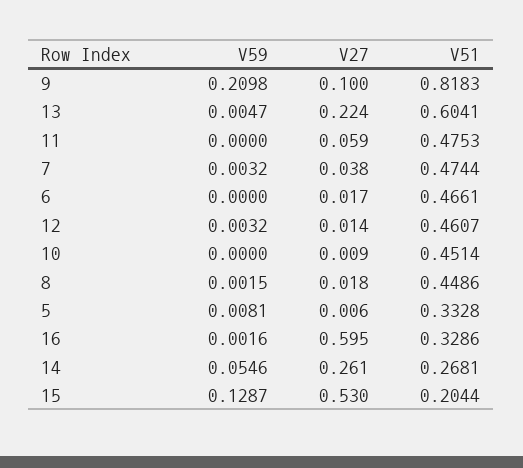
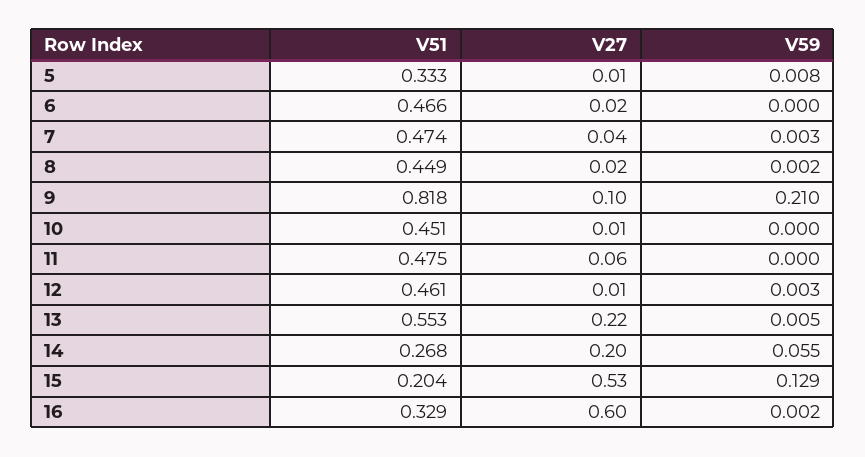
  {
    "V59": {
      "9": 0.2098,
      "13": 0.0047,
      "11": 0,
      "7": 0.0032,
      "6": 0,
      "12": 0.0032,
      "10": 0,
      "8": 0.0015,
      "5": 0.0081,
      "16": 0.0016,
      "14": 0.0546,
      "15": 0.1287
    },
    "V27": {
      "9": 0.1,
      "13": 0.224,
      "11": 0.059,
      "7": 0.038,
      "6": 0.017,
      "12": 0.014,
      "10": 0.009,
      "8": 0.018,
      "5": 0.006,
      "16": 0.595,
-     "14": 0.261,
+     "14": 0.2,
      "15": 0.53
    },
    "V51": {
      "9": 0.8183,
-     "13": 0.6041,
+     "13": 0.553,
      "11": 0.4753,
      "7": 0.4744,
      "6": 0.4661,
      "12": 0.4607,
      "10": 0.4514,
      "8": 0.4486,
      "5": 0.3328,
      "16": 0.3286,
      "14": 0.2681,
      "15": 0.2044
    }
  }

